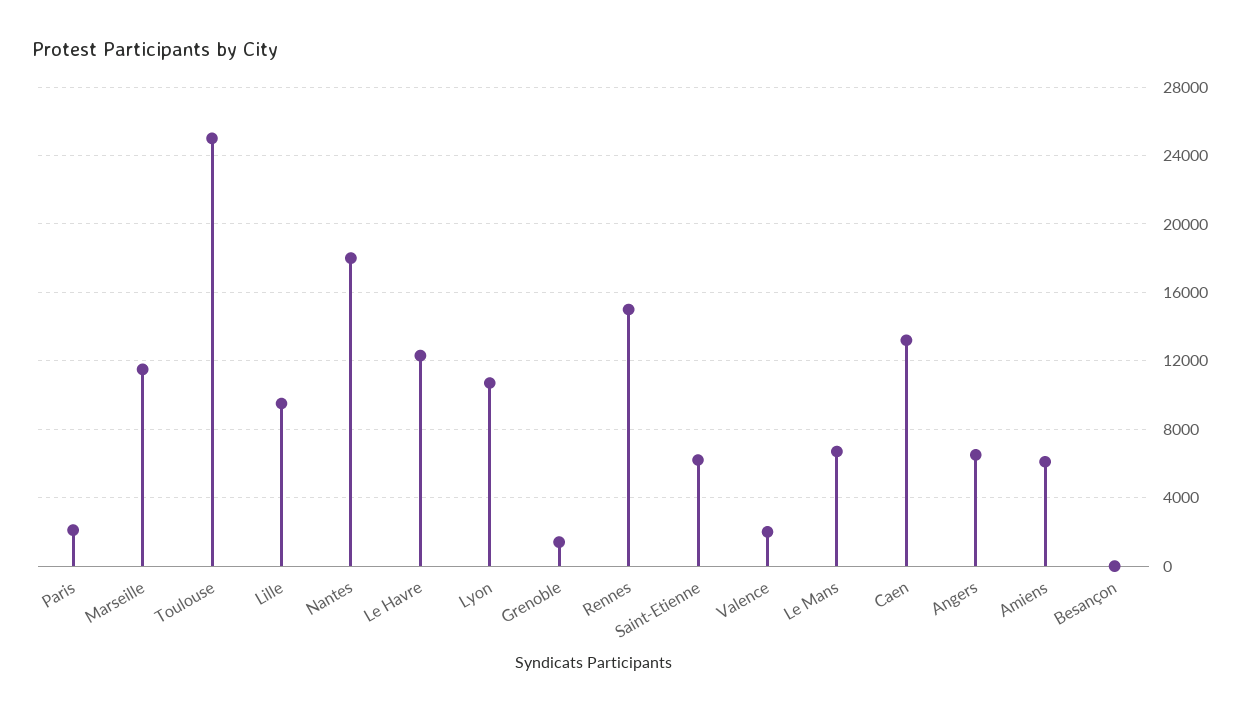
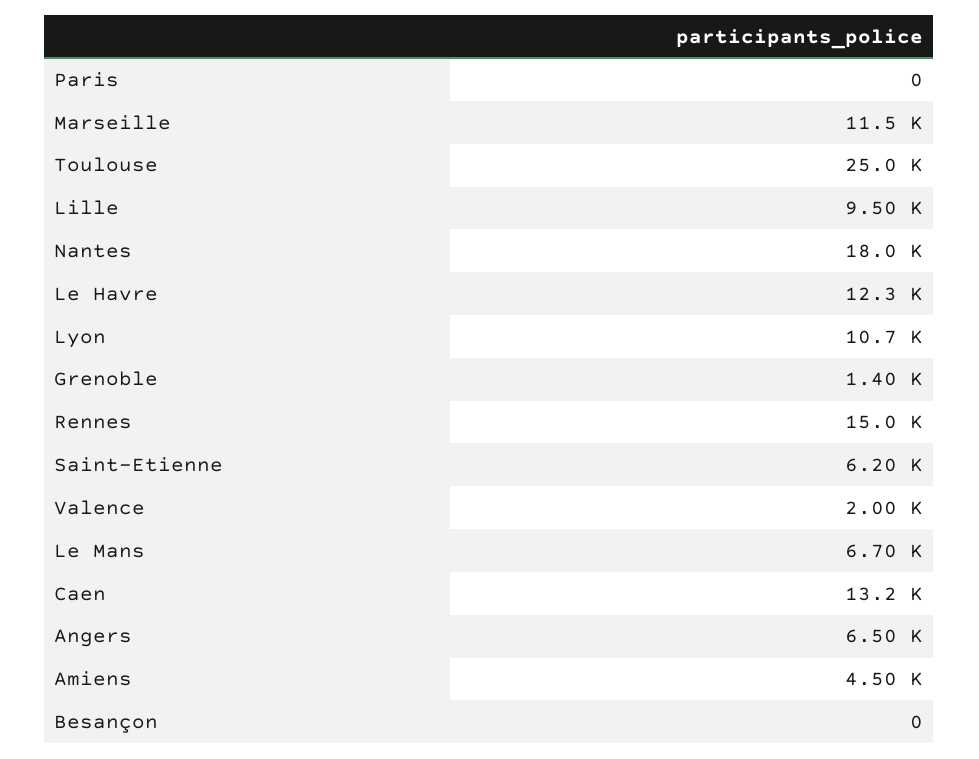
  {
-   "Paris": 2000,
+   "Paris": 0,
    "Marseille": 11500,
    "Toulouse": 25000,
    "Lille": 9500,
    "Nantes": 18000,
    "Le Havre": 12300,
    "Lyon": 10700,
    "Grenoble": 1400,
    "Rennes": 15000,
    "Saint-Etienne": 6200,
    "Valence": 2000,
    "Le Mans": 6700,
    "Caen": 13200,
    "Angers": 6500,
-   "Amiens": 6000,
+   "Amiens": 4500,
    "Besançon": 0
  }

